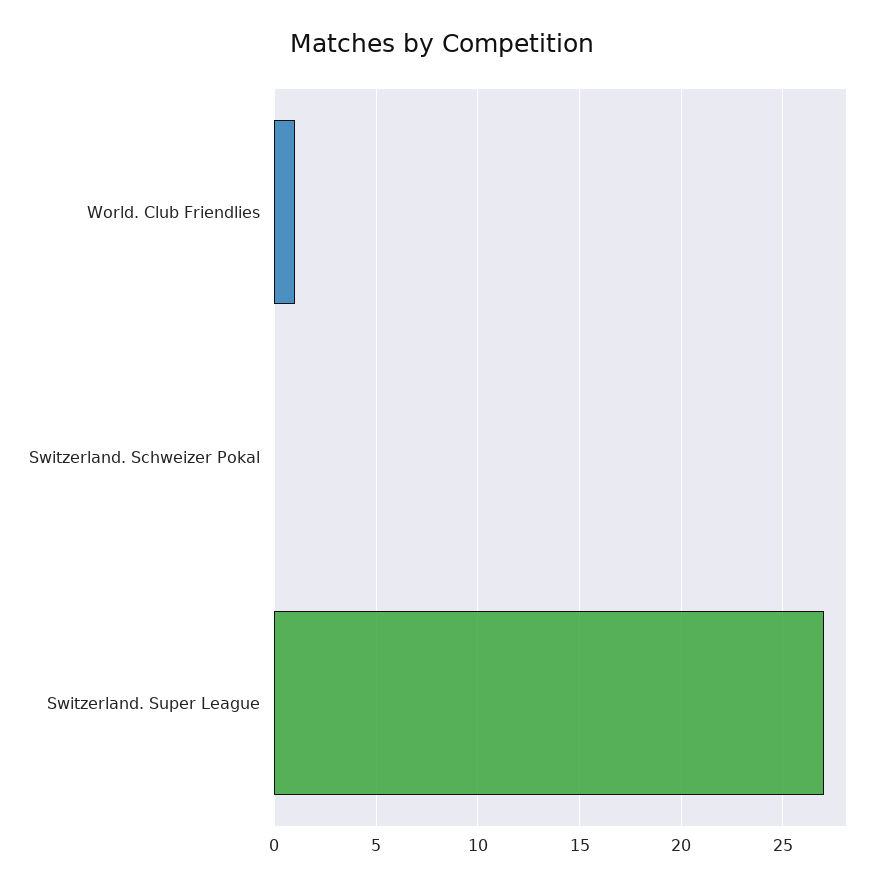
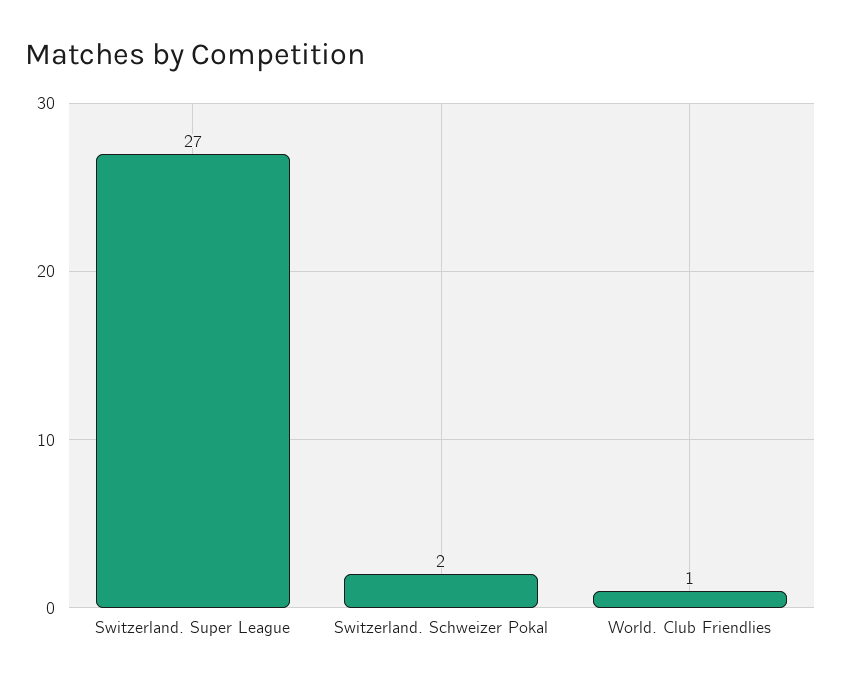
  {
    "World. Club Friendlies": 1,
-   "Switzerland. Schweizer Pokal": 0,
+   "Switzerland. Schweizer Pokal": 2,
    "Switzerland. Super League": 27
  }

